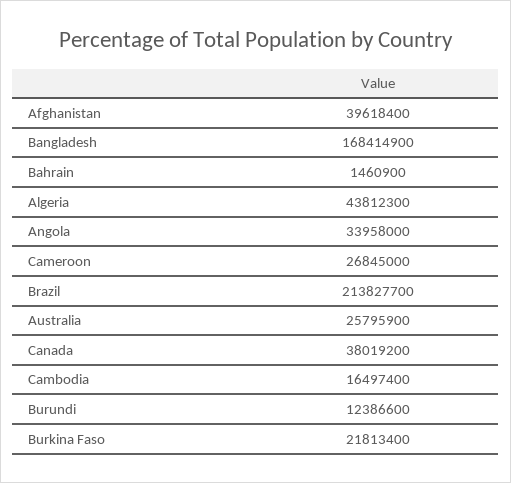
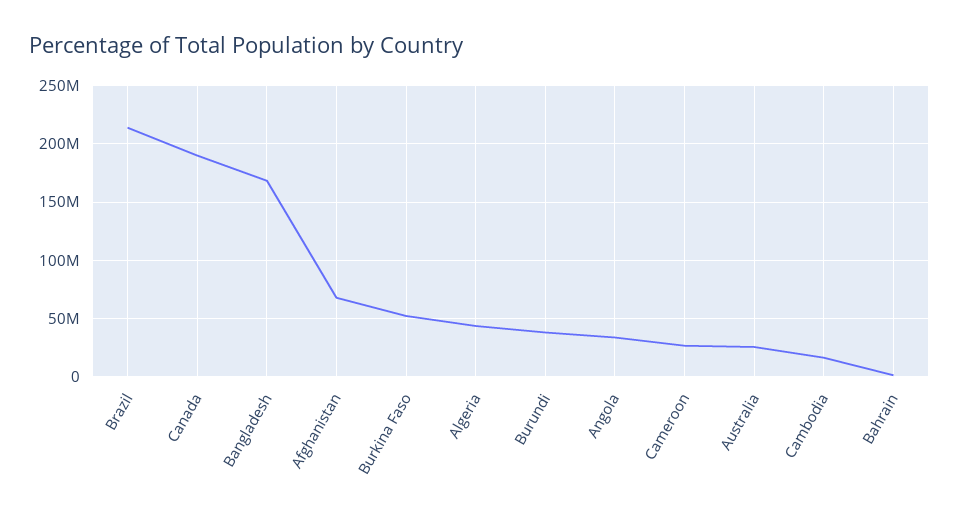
  {
-   "Afghanistan": 39618400,
+   "Afghanistan": 70000000,
    "Bangladesh": 168414900,
    "Bahrain": 1460900,
    "Algeria": 43812300,
    "Angola": 33958000,
    "Cameroon": 26845000,
    "Brazil": 213827700,
    "Australia": 25795900,
-   "Canada": 38019200,
+   "Canada": 190000000,
    "Cambodia": 16497400,
-   "Burundi": 12386600,
+   "Burundi": 40000000,
-   "Burkina Faso": 21813400
+   "Burkina Faso": 50000000
  }

